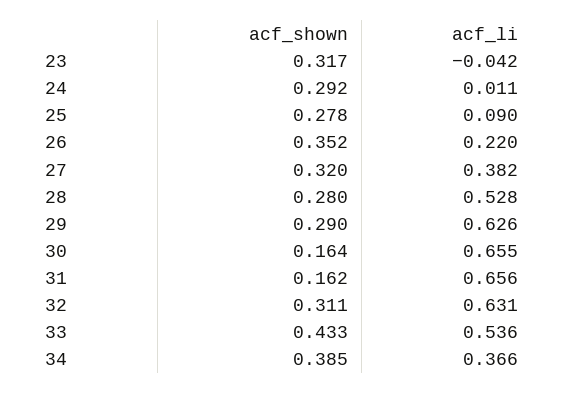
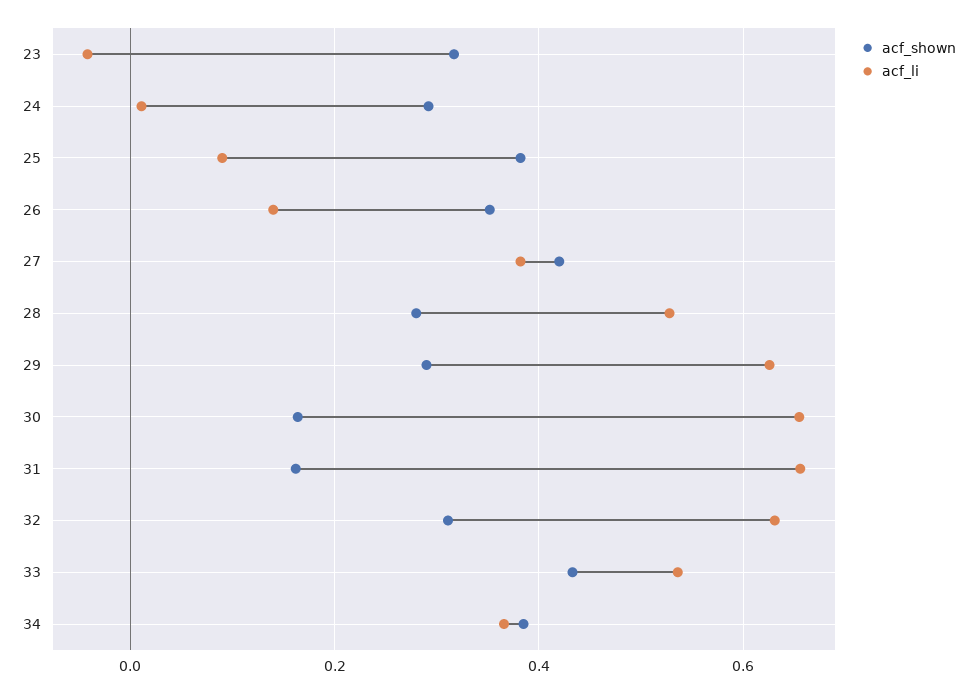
  {
    "acf_shown": {
      "23": 0.317,
      "24": 0.292,
-     "25": 0.278,
+     "25": 0.38,
      "26": 0.352,
-     "27": 0.32,
+     "27": 0.42,
      "28": 0.28,
      "29": 0.29,
      "30": 0.164,
      "31": 0.162,
      "32": 0.311,
      "33": 0.433,
      "34": 0.385
    },
    "acf_li": {
      "23": -0.042,
      "24": 0.011,
      "25": 0.09,
-     "26": 0.22,
+     "26": 0.14,
      "27": 0.382,
      "28": 0.528,
      "29": 0.626,
      "30": 0.655,
      "31": 0.656,
      "32": 0.631,
      "33": 0.536,
      "34": 0.366
    }
  }

